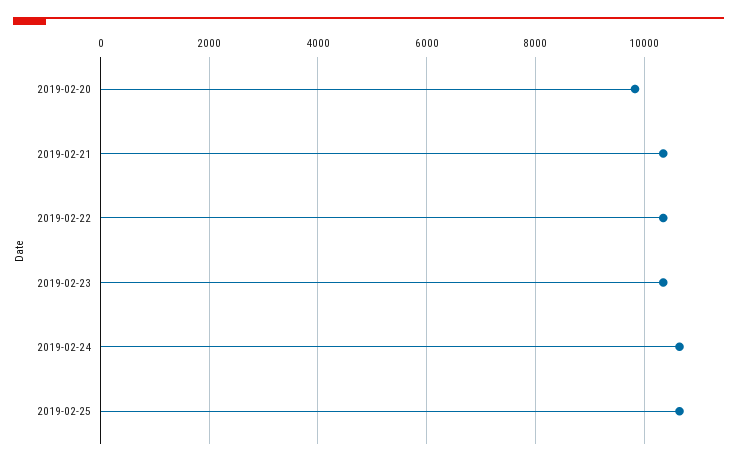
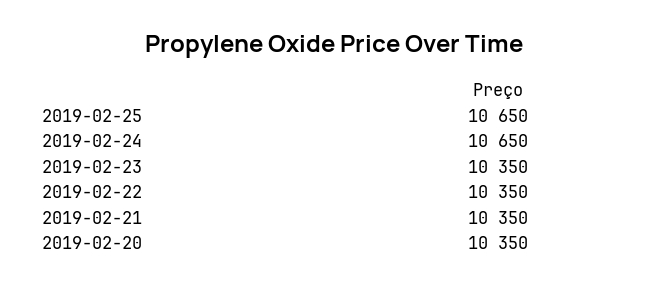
  {
-   "2019-02-20": 9800,
+   "2019-02-20": 10350,
    "2019-02-21": 10350,
    "2019-02-22": 10350,
    "2019-02-23": 10350,
    "2019-02-24": 10650,
    "2019-02-25": 10650
  }

